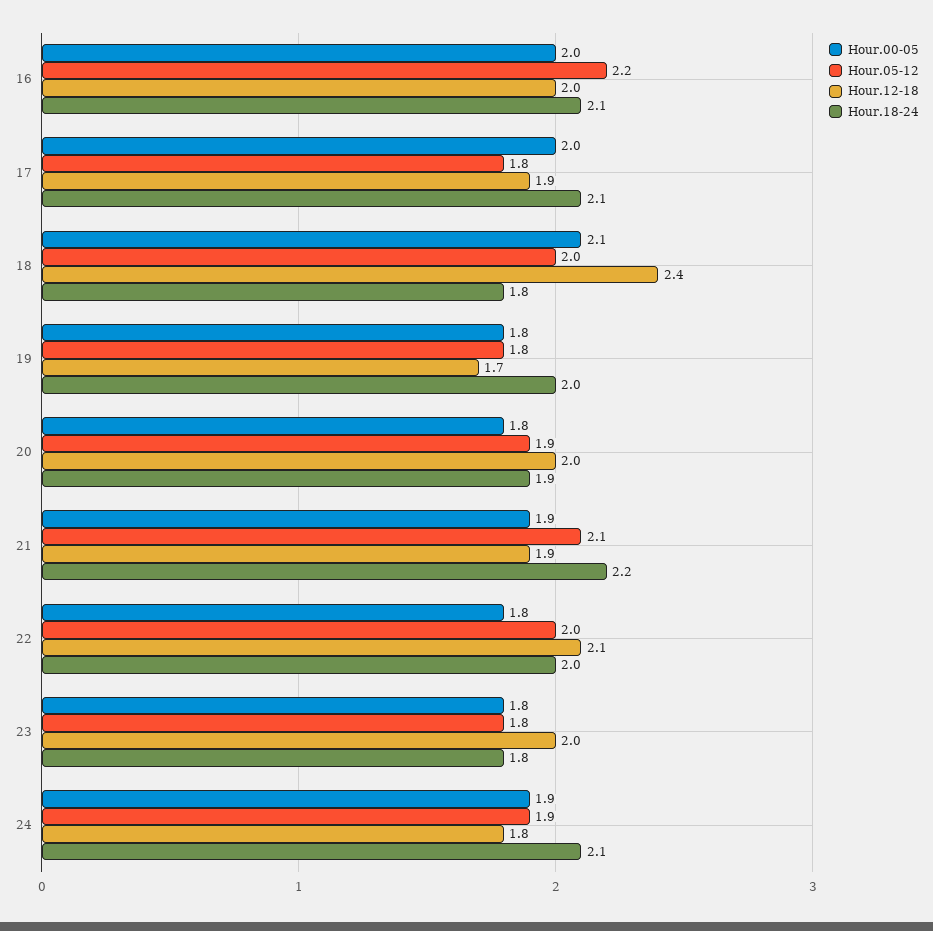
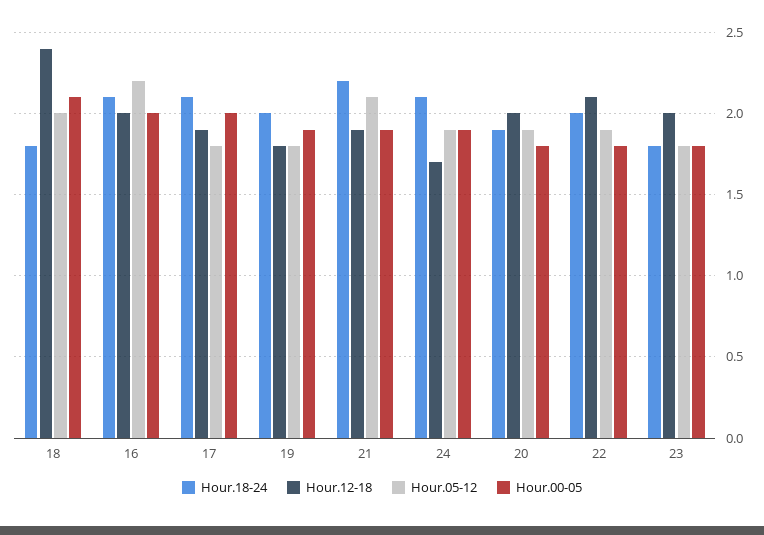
  {
    "Hour.00-05": {
      "16": 2,
      "17": 2,
      "18": 2.1,
-     "19": 1.8,
+     "19": 1.9,
      "20": 1.8,
      "21": 1.9,
      "22": 1.8,
      "23": 1.8,
      "24": 1.9
    },
    "Hour.05-12": {
      "16": 2.2,
      "17": 1.8,
      "18": 2,
      "19": 1.8,
      "20": 1.9,
      "21": 2.1,
-     "22": 2,
+     "22": 1.9,
      "23": 1.8,
      "24": 1.9
    },
    "Hour.12-18": {
      "16": 2,
      "17": 1.9,
      "18": 2.4,
-     "19": 1.7,
+     "19": 1.8,
      "20": 2,
      "21": 1.9,
      "22": 2.1,
      "23": 2,
-     "24": 1.8
+     "24": 1.7
    },
    "Hour.18-24": {
      "16": 2.1,
      "17": 2.1,
      "18": 1.8,
      "19": 2,
      "20": 1.9,
      "21": 2.2,
      "22": 2,
      "23": 1.8,
      "24": 2.1
    }
  }

